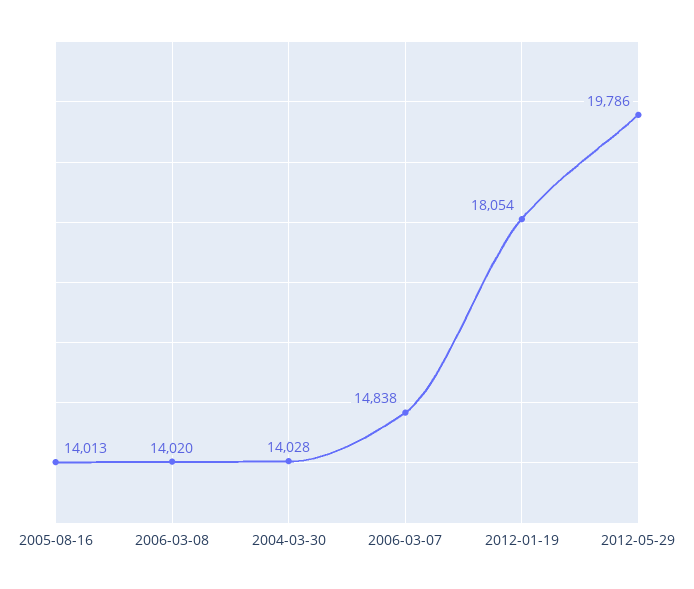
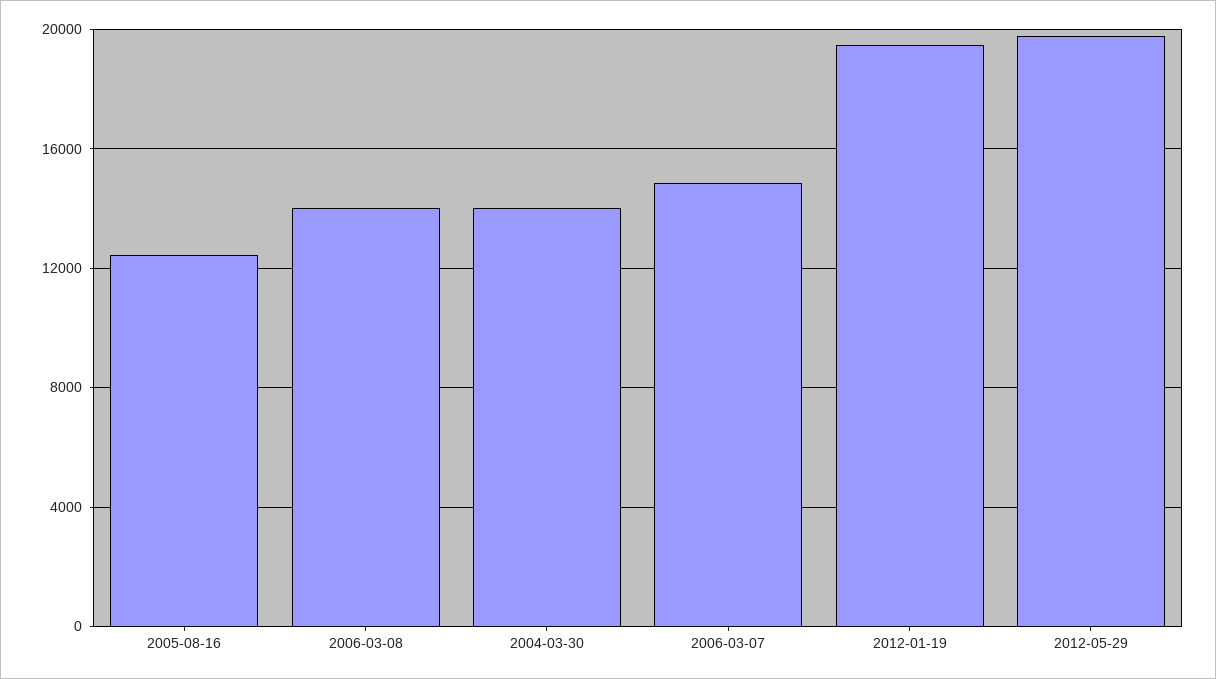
  {
-   "2005-08-16": 14013,
+   "2005-08-16": 12500,
    "2006-03-08": 14020,
    "2004-03-30": 14028,
    "2006-03-07": 14838,
-   "2012-01-19": 18054,
+   "2012-01-19": 19500,
    "2012-05-29": 19786
  }

